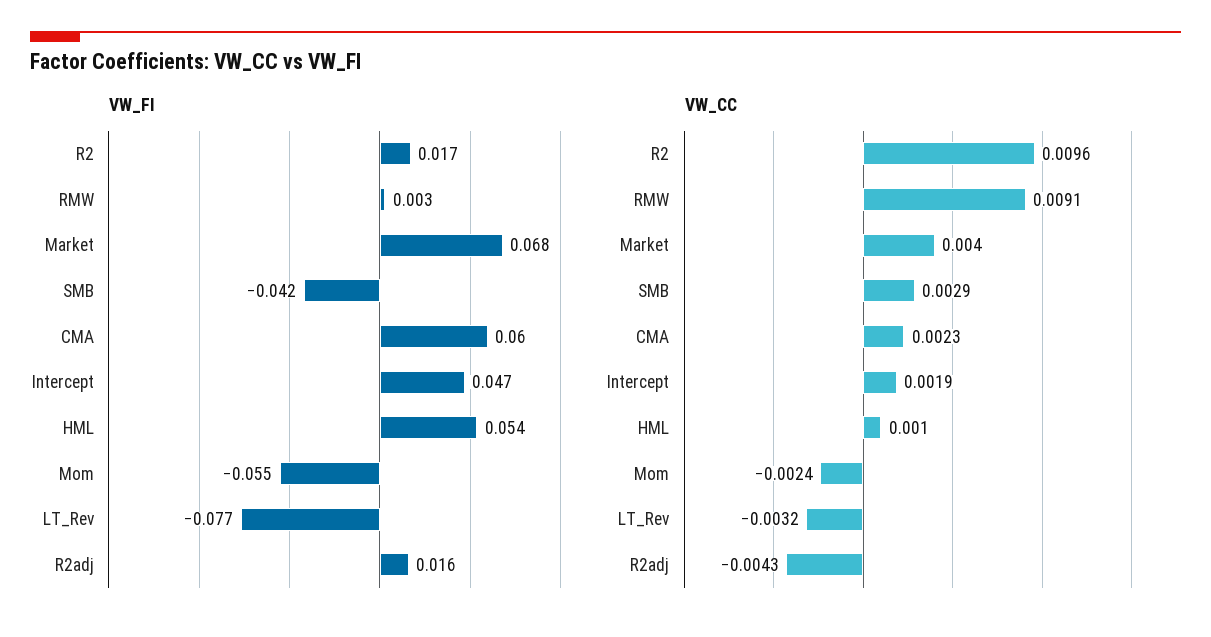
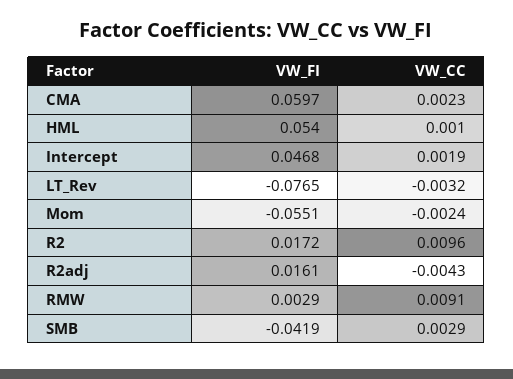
  {
    "VW_FI": {
      "R2": 0.0172,
      "RMW": 0.0029,
-     "Market": 0.068,
      "SMB": -0.0419,
      "CMA": 0.0597,
      "Intercept": 0.0468,
      "HML": 0.054,
      "Mom": -0.0551,
      "LT_Rev": -0.0765,
      "R2adj": 0.0161
    },
    "VW_CC": {
      "R2": 0.0096,
      "RMW": 0.0091,
-     "Market": 0.004,
      "SMB": 0.0029,
      "CMA": 0.0023,
      "Intercept": 0.0019,
      "HML": 0.001,
      "Mom": -0.0024,
      "LT_Rev": -0.0032,
      "R2adj": -0.0043
    }
  }

